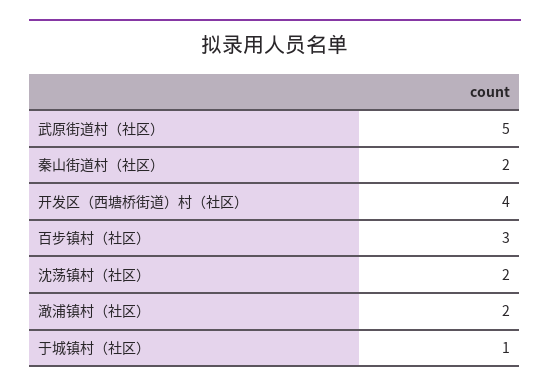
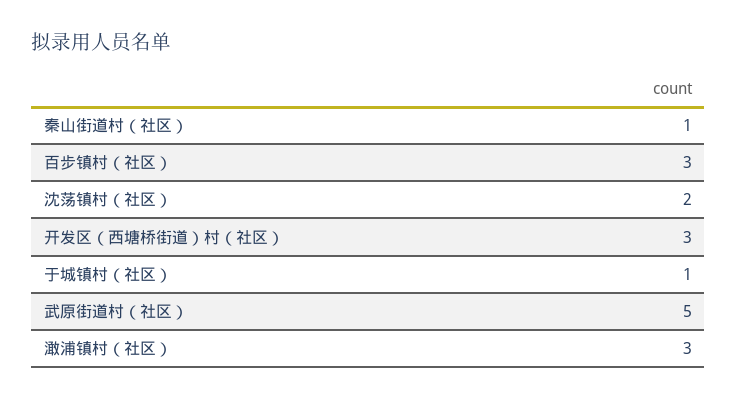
  {
    "武原街道村（社区）": 5,
-   "秦山街道村（社区）": 2,
+   "秦山街道村（社区）": 1,
-   "开发区（西塘桥街道）村（社区）": 4,
+   "开发区（西塘桥街道）村（社区）": 3,
    "百步镇村（社区）": 3,
    "沈荡镇村（社区）": 2,
-   "澉浦镇村（社区）": 2,
+   "澉浦镇村（社区）": 3,
    "于城镇村（社区）": 1
  }

